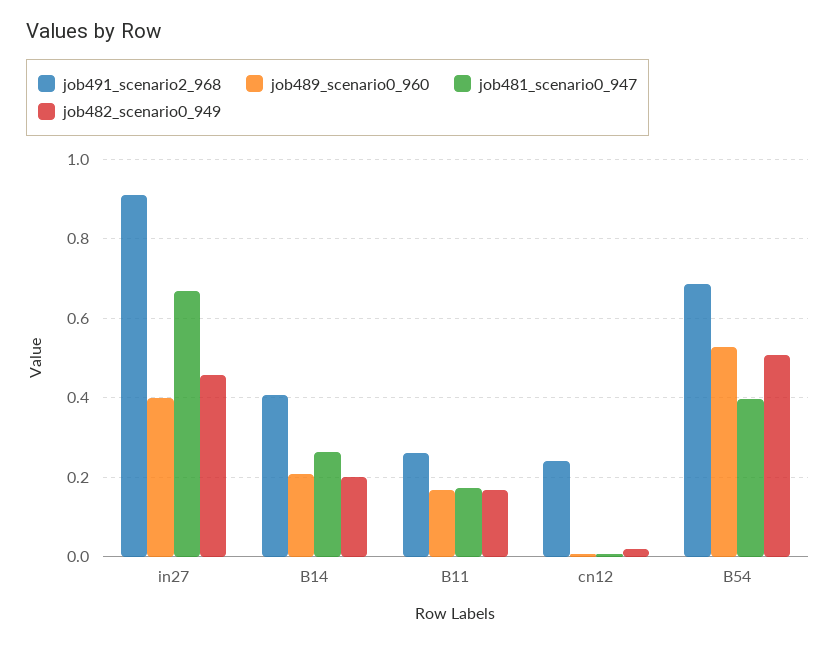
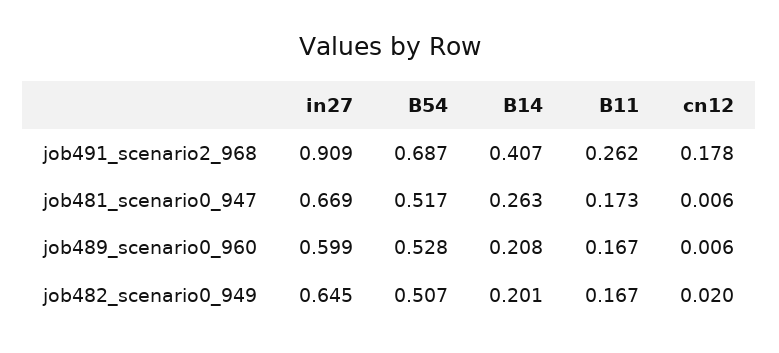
  {
    "job491_scenario2_968": {
      "in27": 0.909,
      "B14": 0.407,
      "B11": 0.262,
-     "cn12": 0.24,
+     "cn12": 0.178,
      "B54": 0.687
    },
    "job489_scenario0_960": {
-     "in27": 0.4,
+     "in27": 0.599,
      "B14": 0.208,
      "B11": 0.167,
      "cn12": 0.006,
      "B54": 0.528
    },
    "job481_scenario0_947": {
      "in27": 0.669,
      "B14": 0.263,
      "B11": 0.173,
      "cn12": 0.006,
-     "B54": 0.4
+     "B54": 0.517
    },
    "job482_scenario0_949": {
-     "in27": 0.46,
+     "in27": 0.645,
      "B14": 0.201,
      "B11": 0.167,
      "cn12": 0.02,
      "B54": 0.507
    }
  }

